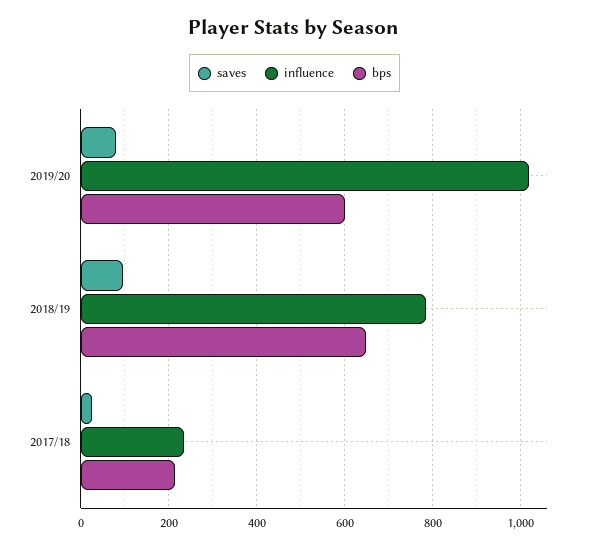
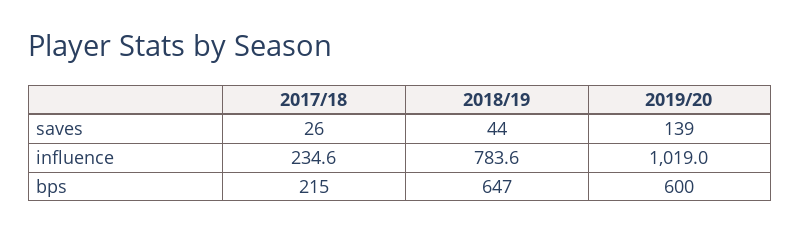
  {
    "saves": {
-     "2019/20": 80,
+     "2019/20": 139,
-     "2018/19": 100,
+     "2018/19": 44,
      "2017/18": 26
    },
    "influence": {
      "2019/20": 1019,
      "2018/19": 783.6,
      "2017/18": 234.6
    },
    "bps": {
      "2019/20": 600,
      "2018/19": 647,
      "2017/18": 215
    }
  }

